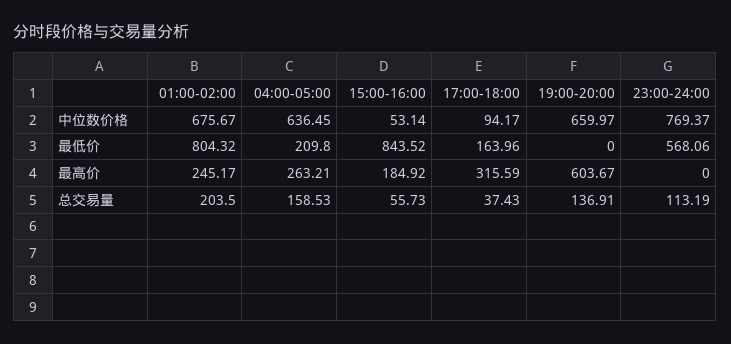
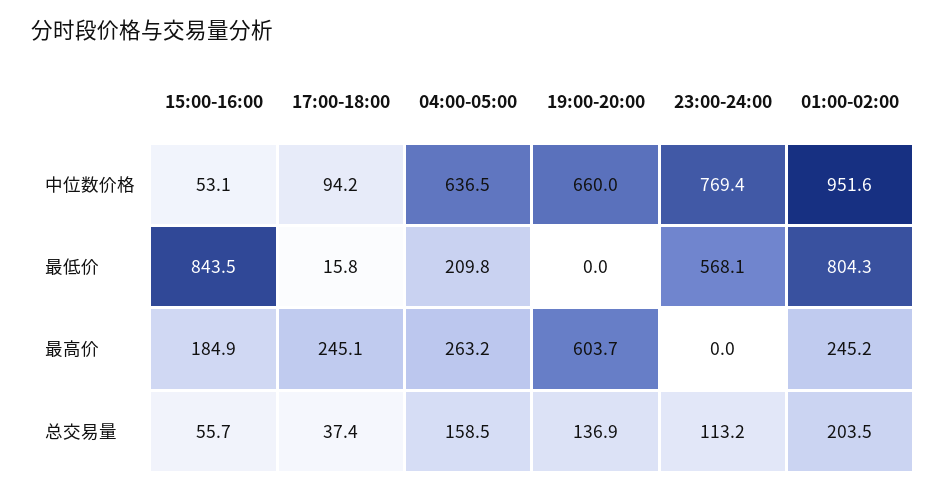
  {
    "01:00-02:00": {
-     "中位数价格": 675.67,
+     "中位数价格": 951.6,
      "最低价": 804.32,
      "最高价": 245.17,
      "总交易量": 203.5
    },
    "04:00-05:00": {
      "中位数价格": 636.45,
      "最低价": 209.8,
      "最高价": 263.21,
      "总交易量": 158.53
    },
    "15:00-16:00": {
      "中位数价格": 53.14,
      "最低价": 843.52,
      "最高价": 184.92,
      "总交易量": 55.73
    },
    "17:00-18:00": {
      "中位数价格": 94.17,
-     "最低价": 163.96,
+     "最低价": 15.8,
-     "最高价": 315.59,
+     "最高价": 245.1,
      "总交易量": 37.43
    },
    "19:00-20:00": {
      "中位数价格": 659.97,
      "最低价": 0,
      "最高价": 603.67,
      "总交易量": 136.91
    },
    "23:00-24:00": {
      "中位数价格": 769.37,
      "最低价": 568.06,
      "最高价": 0,
      "总交易量": 113.19
    }
  }

